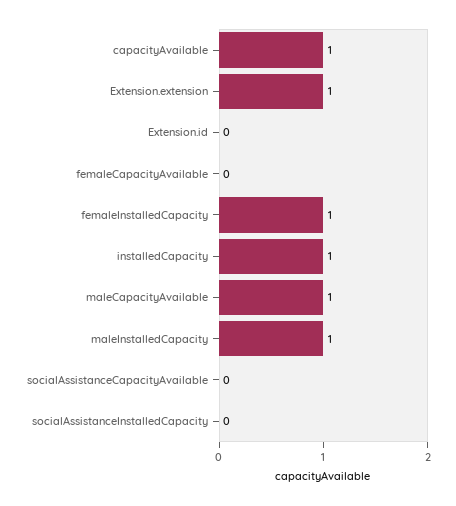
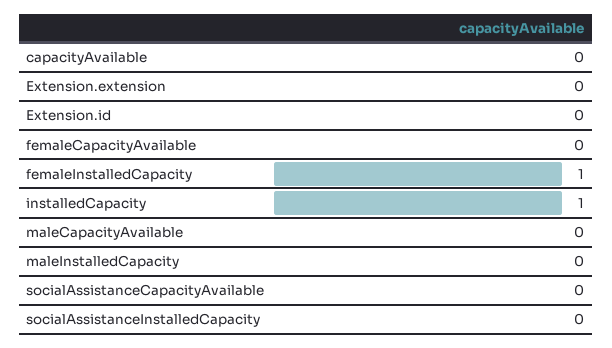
  {
-   "capacityAvailable": 1,
+   "capacityAvailable": 0,
-   "Extension.extension": 1,
+   "Extension.extension": 0,
    "Extension.id": 0,
    "femaleCapacityAvailable": 0,
    "femaleInstalledCapacity": 1,
    "installedCapacity": 1,
-   "maleCapacityAvailable": 1,
+   "maleCapacityAvailable": 0,
-   "maleInstalledCapacity": 1,
+   "maleInstalledCapacity": 0,
    "socialAssistanceCapacityAvailable": 0,
    "socialAssistanceInstalledCapacity": 0
  }

